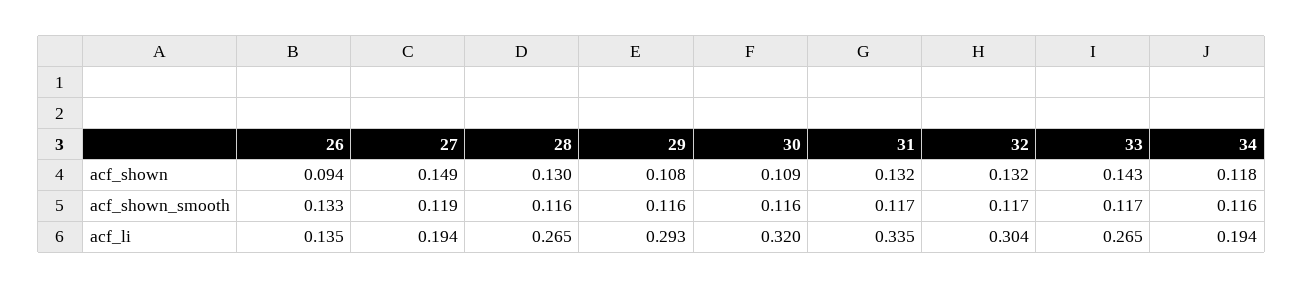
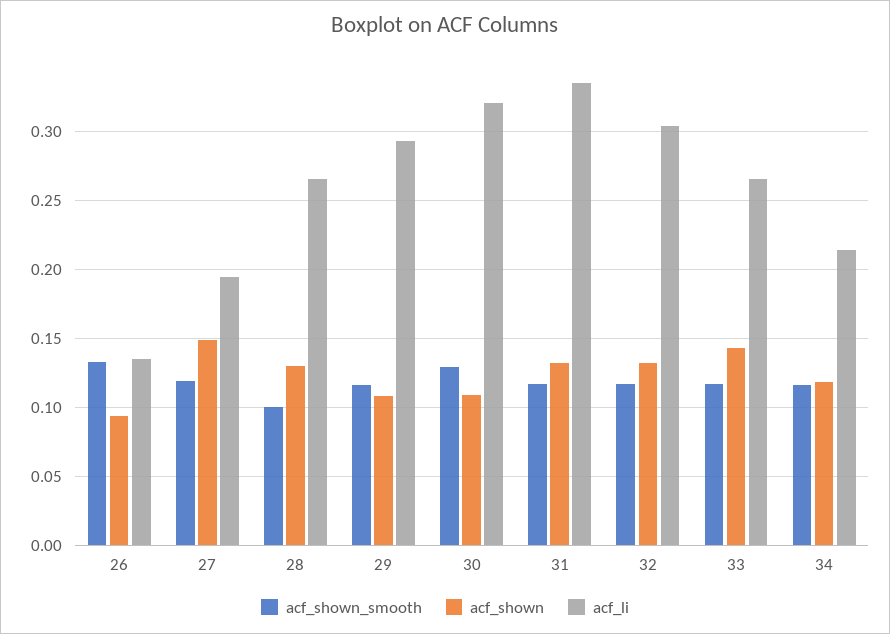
  {
    "acf_shown": {
      "26": 0.094,
      "27": 0.149,
      "28": 0.13,
      "29": 0.108,
      "30": 0.109,
      "31": 0.132,
      "32": 0.132,
      "33": 0.143,
      "34": 0.118
    },
    "acf_shown_smooth": {
      "26": 0.133,
      "27": 0.119,
-     "28": 0.116,
+     "28": 0.1,
      "29": 0.116,
-     "30": 0.116,
+     "30": 0.13,
      "31": 0.117,
      "32": 0.117,
      "33": 0.117,
      "34": 0.116
    },
    "acf_li": {
      "26": 0.135,
      "27": 0.194,
      "28": 0.265,
      "29": 0.293,
      "30": 0.32,
      "31": 0.335,
      "32": 0.304,
      "33": 0.265,
-     "34": 0.194
+     "34": 0.215
    }
  }

